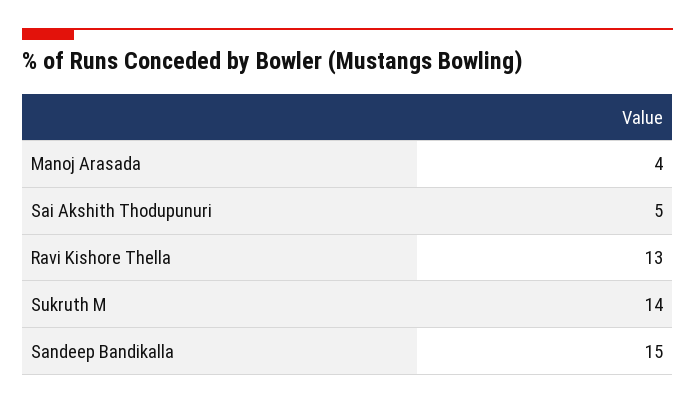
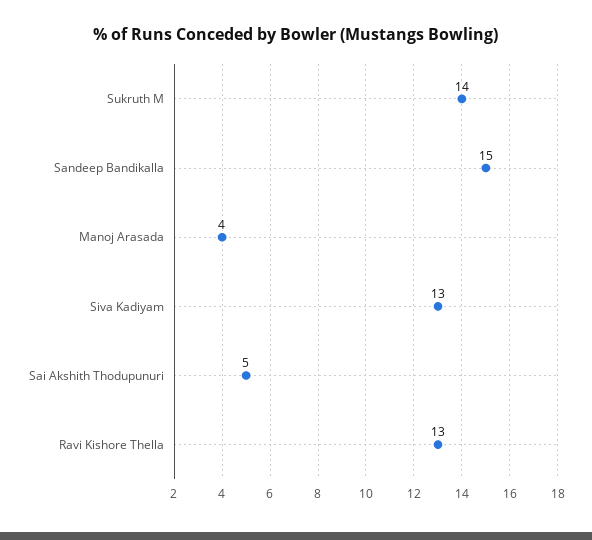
  {
    "Manoj Arasada": 4,
    "Sai Akshith Thodupunuri": 5,
    "Ravi Kishore Thella": 13,
    "Sukruth M": 14,
-   "Sandeep Bandikalla": 15
+   "Sandeep Bandikalla": 15,
+   "Siva Kadiyam": 13
  }

